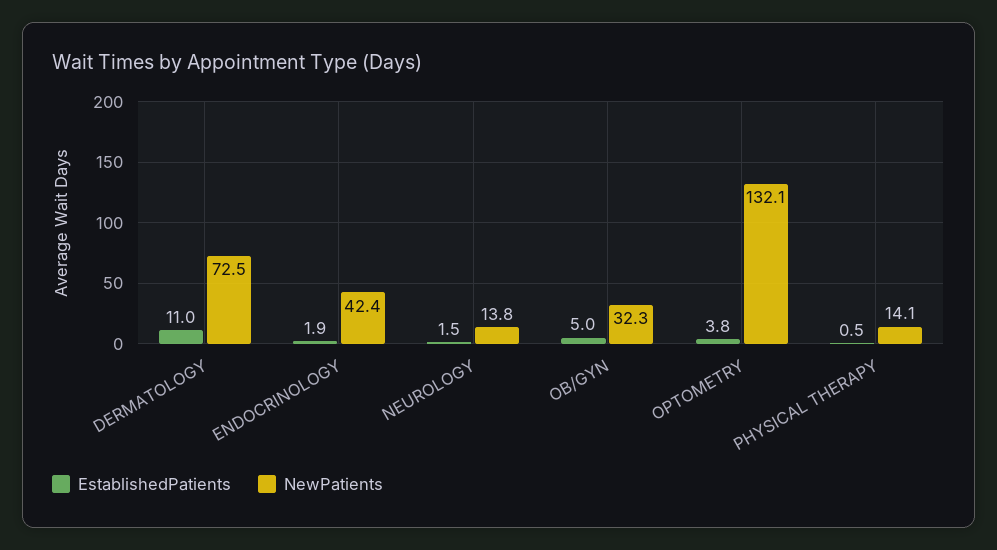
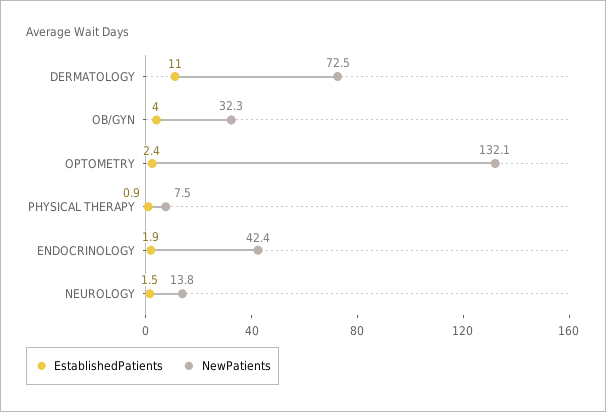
  {
    "EstablishedPatients": {
      "DERMATOLOGY": 11,
      "ENDOCRINOLOGY": 1.9,
      "NEUROLOGY": 1.5,
-     "OB/GYN": 5,
+     "OB/GYN": 4,
-     "OPTOMETRY": 3.8,
+     "OPTOMETRY": 2.4,
-     "PHYSICAL THERAPY": 0.5
+     "PHYSICAL THERAPY": 0.9
    },
    "NewPatients": {
      "DERMATOLOGY": 72.5,
      "ENDOCRINOLOGY": 42.4,
      "NEUROLOGY": 13.8,
      "OB/GYN": 32.3,
      "OPTOMETRY": 132.1,
-     "PHYSICAL THERAPY": 14.1
+     "PHYSICAL THERAPY": 7.5
    }
  }

